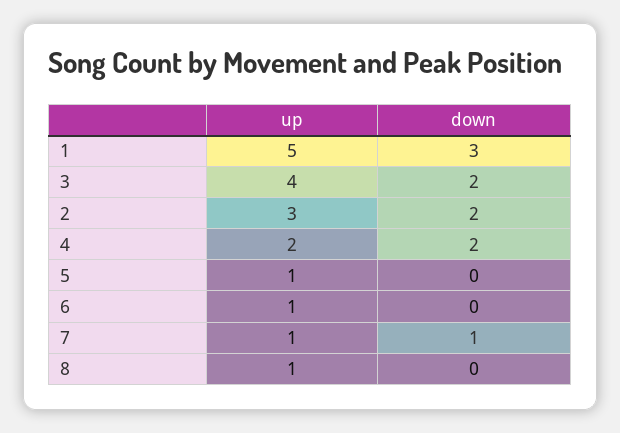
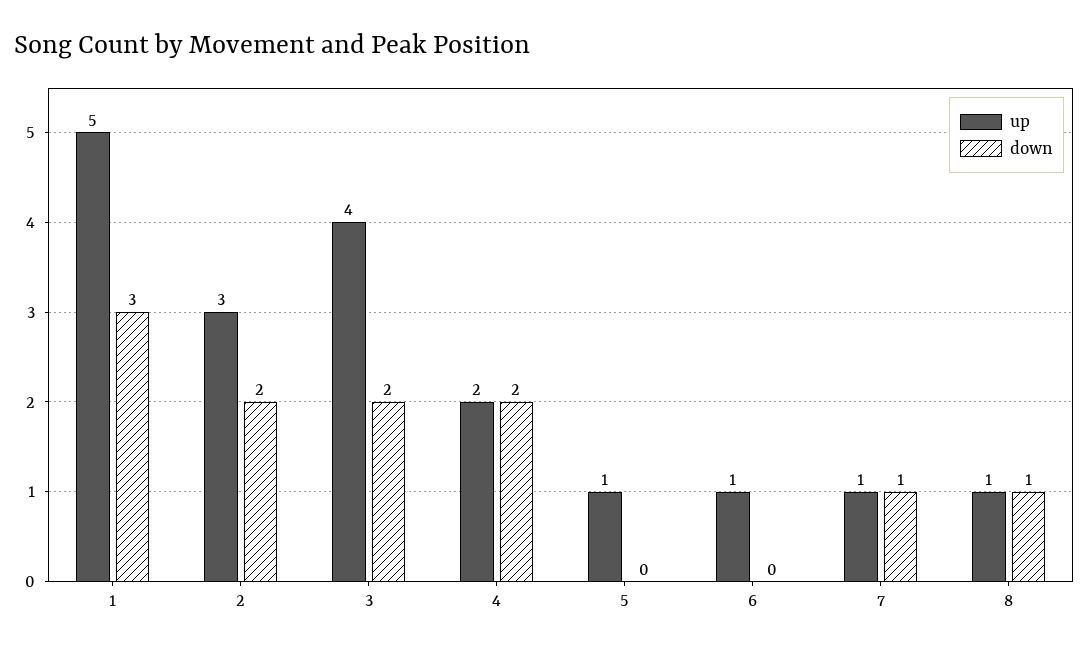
  {
    "up": {
      "1": 5,
      "3": 4,
      "2": 3,
      "4": 2,
      "5": 1,
      "6": 1,
      "7": 1,
      "8": 1
    },
    "down": {
      "1": 3,
      "3": 2,
      "2": 2,
      "4": 2,
      "5": 0,
      "6": 0,
      "7": 1,
-     "8": 0
+     "8": 1
    }
  }

